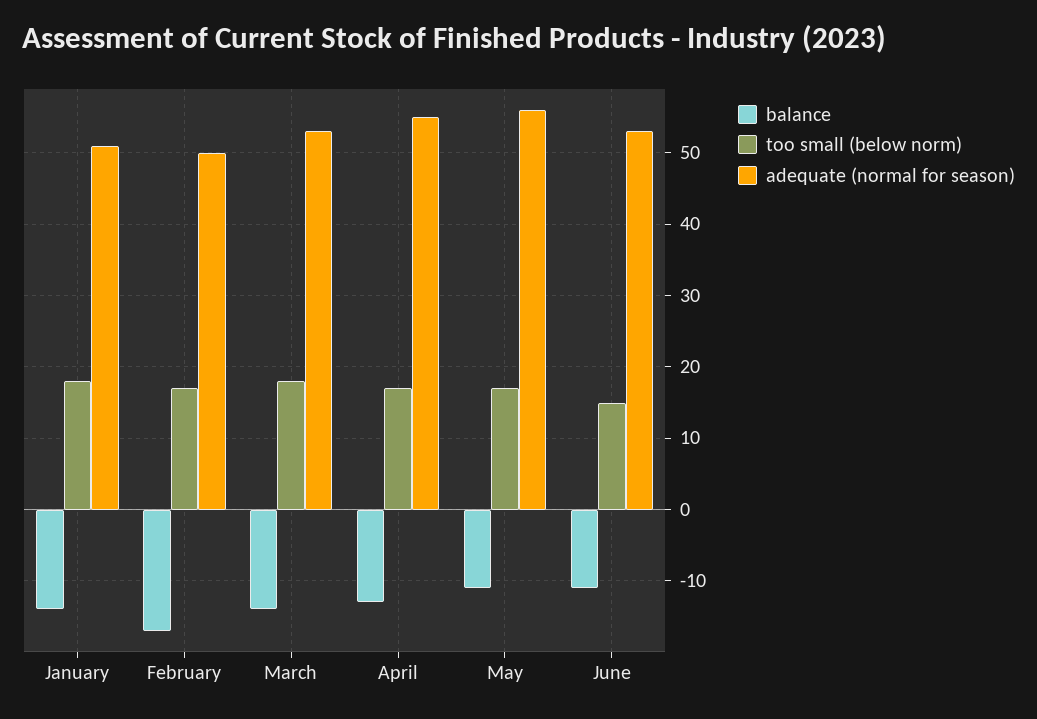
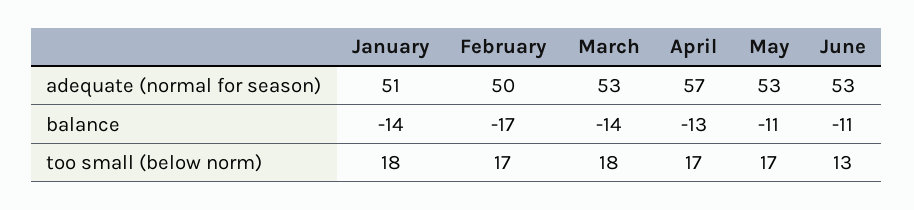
  {
    "balance": {
      "January": -14,
      "February": -17,
      "March": -14,
      "April": -13,
      "May": -11,
      "June": -11
    },
    "too small (below norm)": {
      "January": 18,
      "February": 17,
      "March": 18,
      "April": 17,
      "May": 17,
-     "June": 15
+     "June": 13
    },
    "adequate (normal for season)": {
      "January": 51,
      "February": 50,
      "March": 53,
-     "April": 55,
+     "April": 57,
-     "May": 56,
+     "May": 53,
      "June": 53
    }
  }

